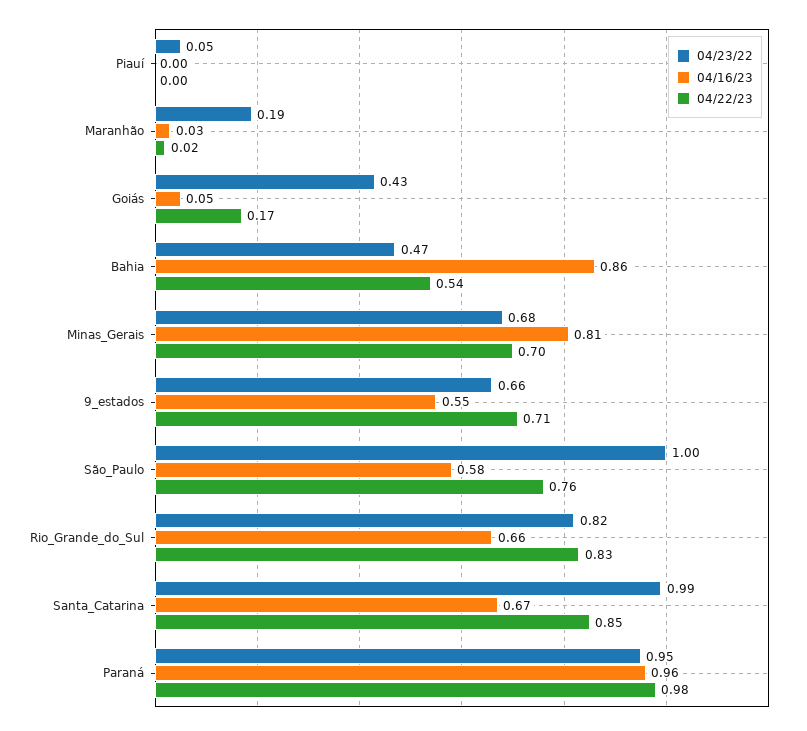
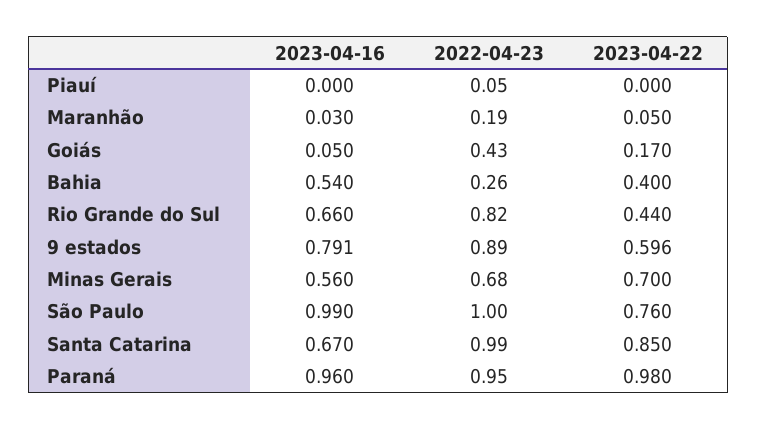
  {
    "04/23/22": {
      "Piauí": 0.05,
      "Maranhão": 0.19,
      "Goiás": 0.43,
-     "Bahia": 0.47,
+     "Bahia": 0.26,
      "Minas_Gerais": 0.68,
-     "9_estados": 0.66,
+     "9_estados": 0.89,
      "São_Paulo": 1,
      "Rio_Grande_do_Sul": 0.82,
      "Santa_Catarina": 0.99,
      "Paraná": 0.95
    },
    "04/16/23": {
      "Piauí": 0,
      "Maranhão": 0.03,
      "Goiás": 0.05,
-     "Bahia": 0.86,
+     "Bahia": 0.54,
-     "Minas_Gerais": 0.81,
+     "Minas_Gerais": 0.56,
-     "9_estados": 0.55,
+     "9_estados": 0.791,
-     "São_Paulo": 0.58,
+     "São_Paulo": 0.99,
      "Rio_Grande_do_Sul": 0.66,
      "Santa_Catarina": 0.67,
      "Paraná": 0.96
    },
    "04/22/23": {
      "Piauí": 0,
-     "Maranhão": 0.02,
+     "Maranhão": 0.05,
      "Goiás": 0.17,
-     "Bahia": 0.54,
+     "Bahia": 0.4,
      "Minas_Gerais": 0.7,
-     "9_estados": 0.71,
+     "9_estados": 0.596,
      "São_Paulo": 0.76,
-     "Rio_Grande_do_Sul": 0.83,
+     "Rio_Grande_do_Sul": 0.44,
      "Santa_Catarina": 0.85,
      "Paraná": 0.98
    }
  }

